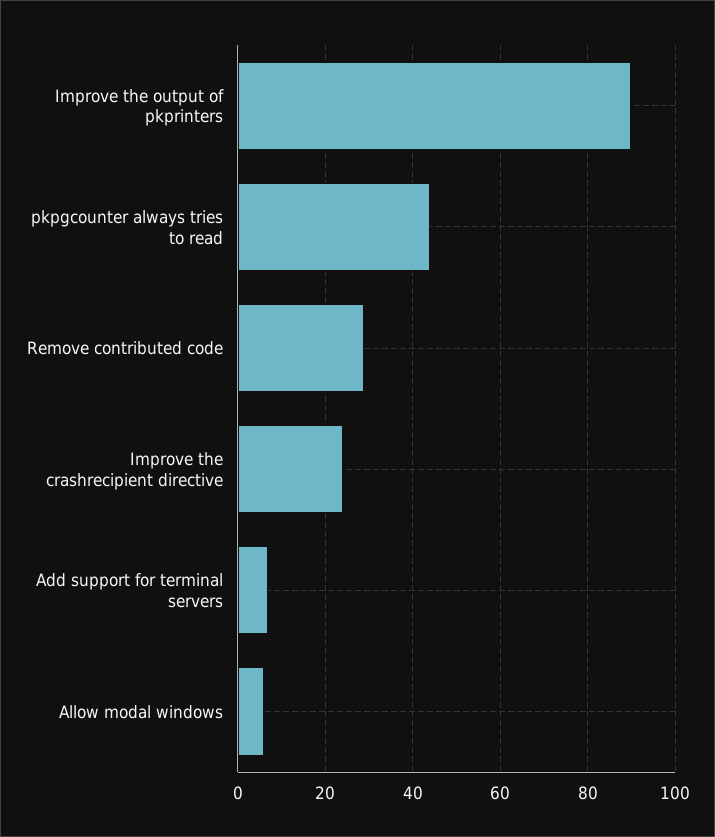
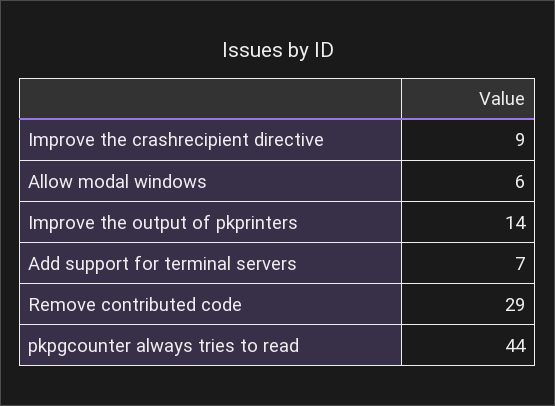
  {
-   "Improve the output of pkprinters": 90,
+   "Improve the output of pkprinters": 14,
    "pkpgcounter always tries to read": 44,
    "Remove contributed code": 29,
-   "Improve the crashrecipient directive": 25,
+   "Improve the crashrecipient directive": 9,
    "Add support for terminal servers": 7,
    "Allow modal windows": 6
  }

